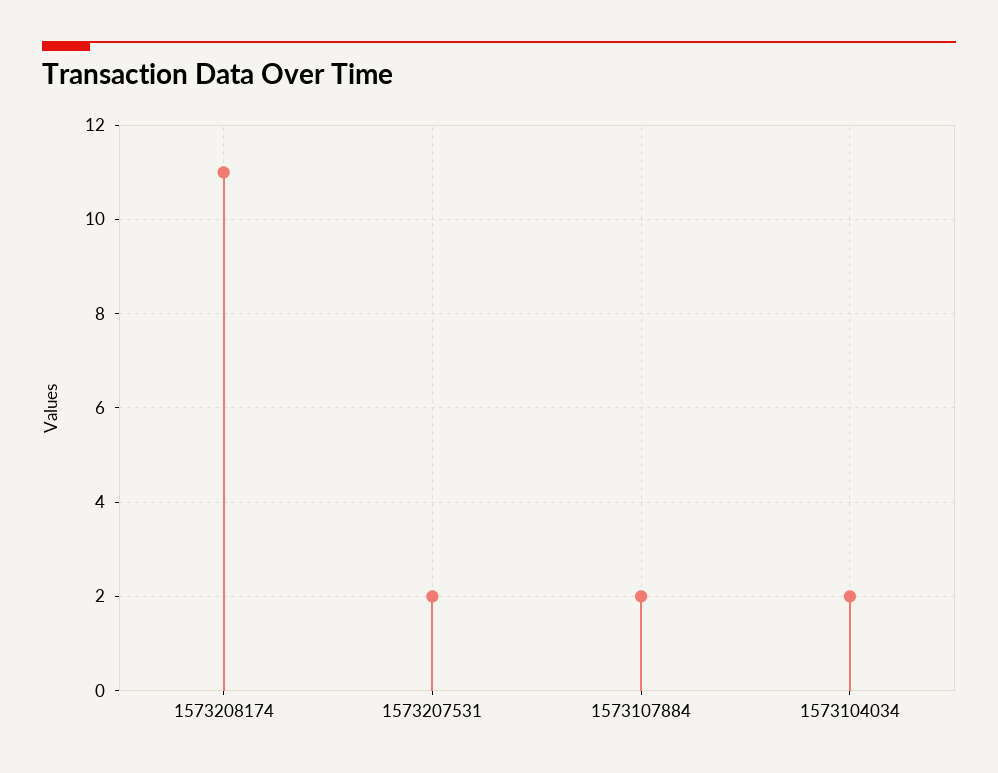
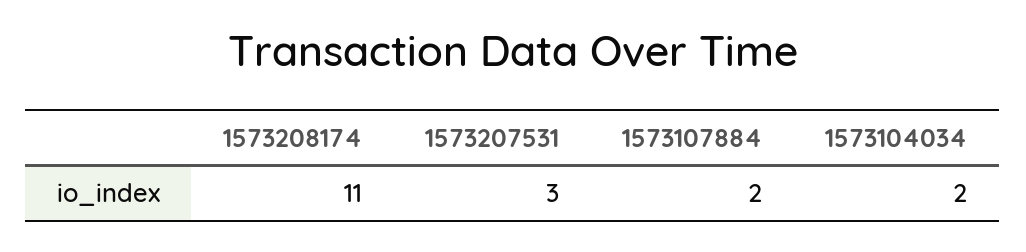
  {
    "1573208174": 11,
-   "1573207531": 2,
+   "1573207531": 3,
    "1573107884": 2,
    "1573104034": 2
  }

